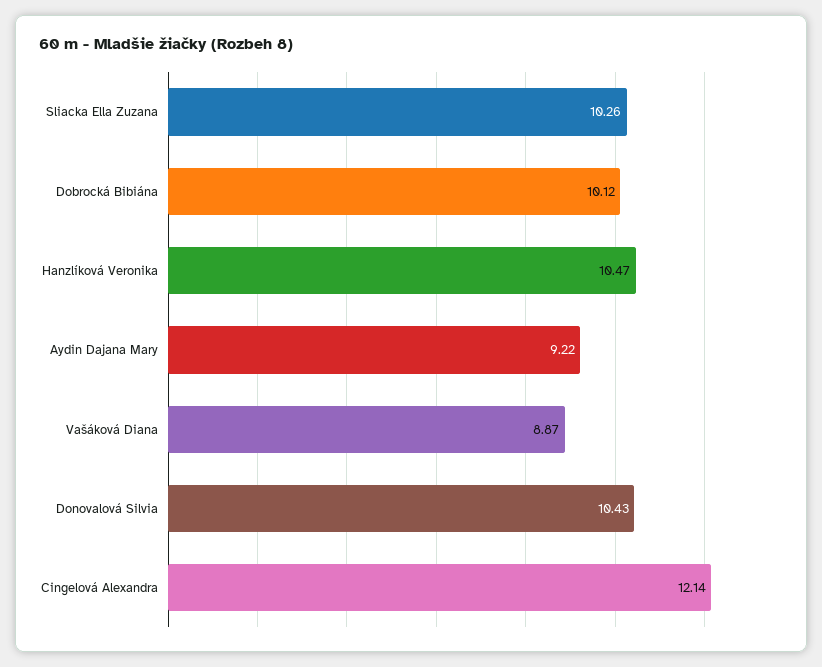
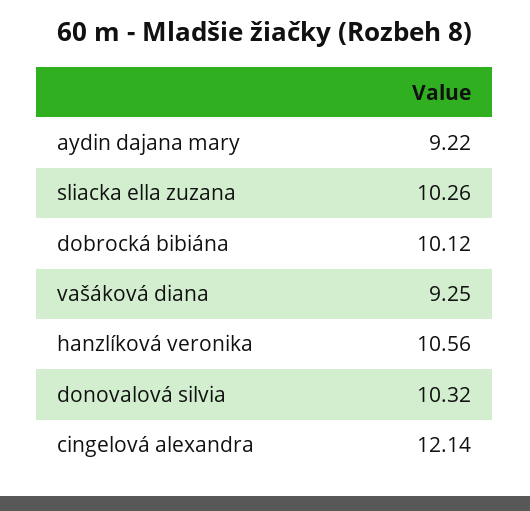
  {
    "Sliacka Ella Zuzana": 10.26,
    "Dobrocká Bibiána": 10.12,
-   "Hanzlíková Veronika": 10.47,
+   "Hanzlíková Veronika": 10.56,
    "Aydin Dajana Mary": 9.22,
-   "Vašáková Diana": 8.87,
+   "Vašáková Diana": 9.25,
-   "Donovalová Silvia": 10.43,
+   "Donovalová Silvia": 10.32,
    "Cingelová Alexandra": 12.14
  }

